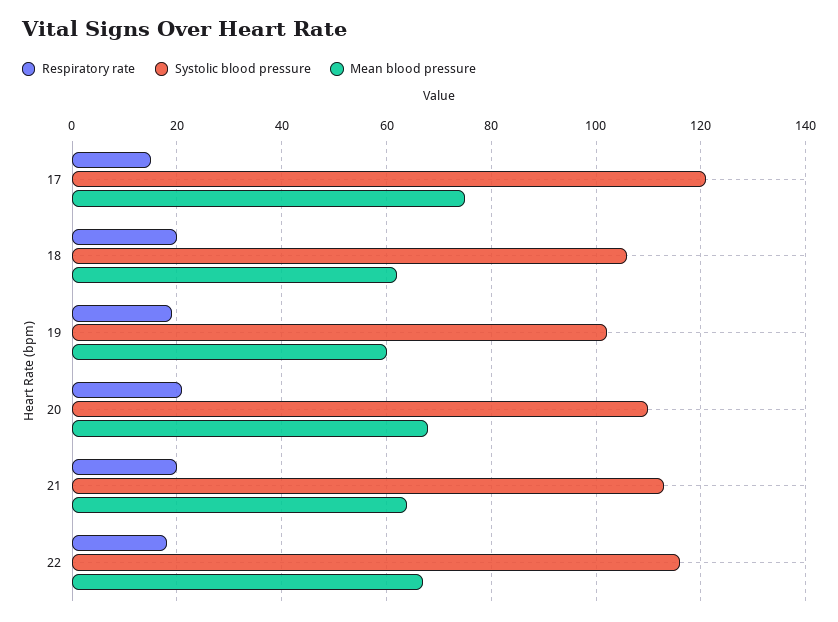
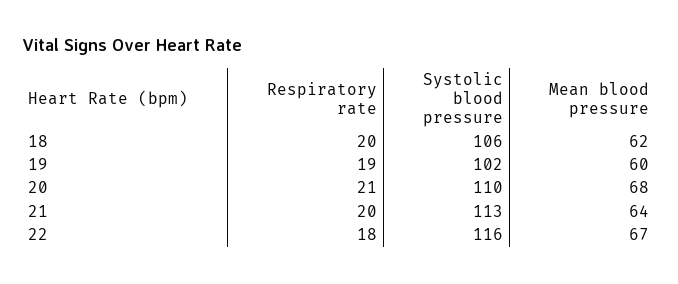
  {
    "Respiratory rate": {
-     "17": 15,
      "18": 20,
      "19": 19,
      "20": 21,
      "21": 20,
      "22": 18
    },
    "Systolic blood pressure": {
-     "17": 120,
      "18": 106,
      "19": 102,
      "20": 110,
      "21": 113,
      "22": 116
    },
    "Mean blood pressure": {
-     "17": 75,
      "18": 62,
      "19": 60,
      "20": 68,
      "21": 64,
      "22": 67
    }
  }

